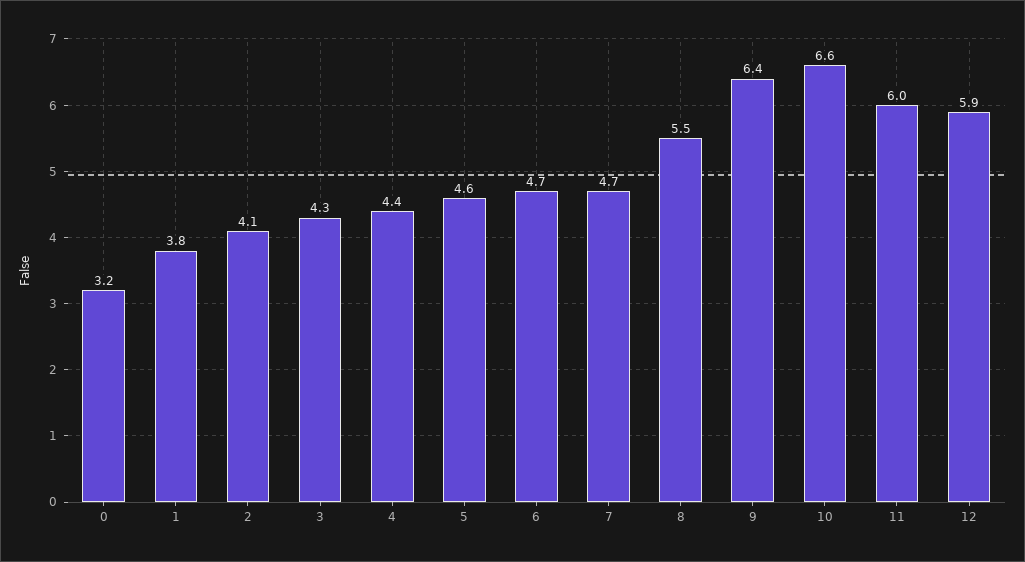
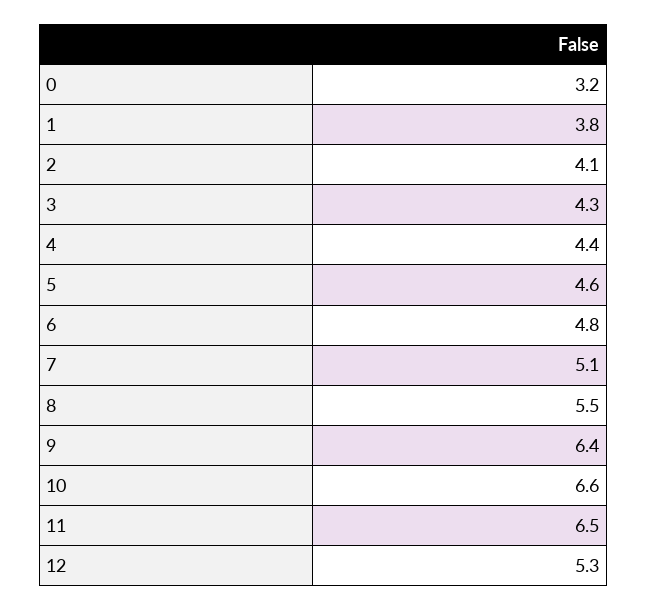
  {
    "0": 3.2,
    "1": 3.8,
    "2": 4.1,
    "3": 4.3,
    "4": 4.4,
    "5": 4.6,
-   "6": 4.7,
+   "6": 4.8,
-   "7": 4.7,
+   "7": 5.1,
    "8": 5.5,
    "9": 6.4,
    "10": 6.6,
-   "11": 6,
+   "11": 6.5,
-   "12": 5.9
+   "12": 5.3
  }

